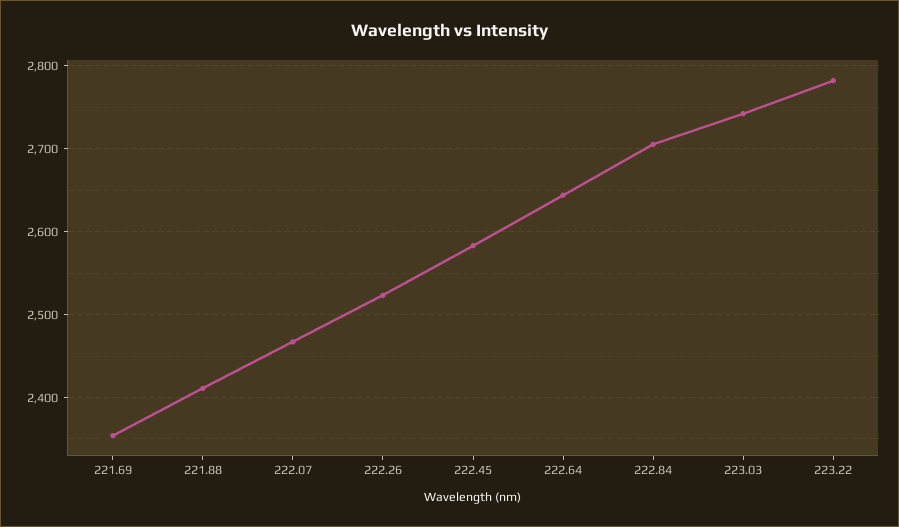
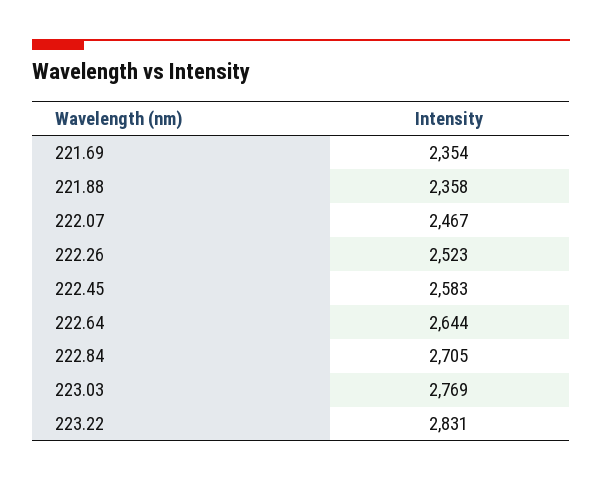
  {
    "221.69": 2354,
-   "221.88": 2410,
+   "221.88": 2358,
    "222.07": 2467,
    "222.26": 2523,
    "222.45": 2583,
    "222.64": 2644,
    "222.84": 2705,
-   "223.03": 2740,
+   "223.03": 2769,
-   "223.22": 2780
+   "223.22": 2831
  }

